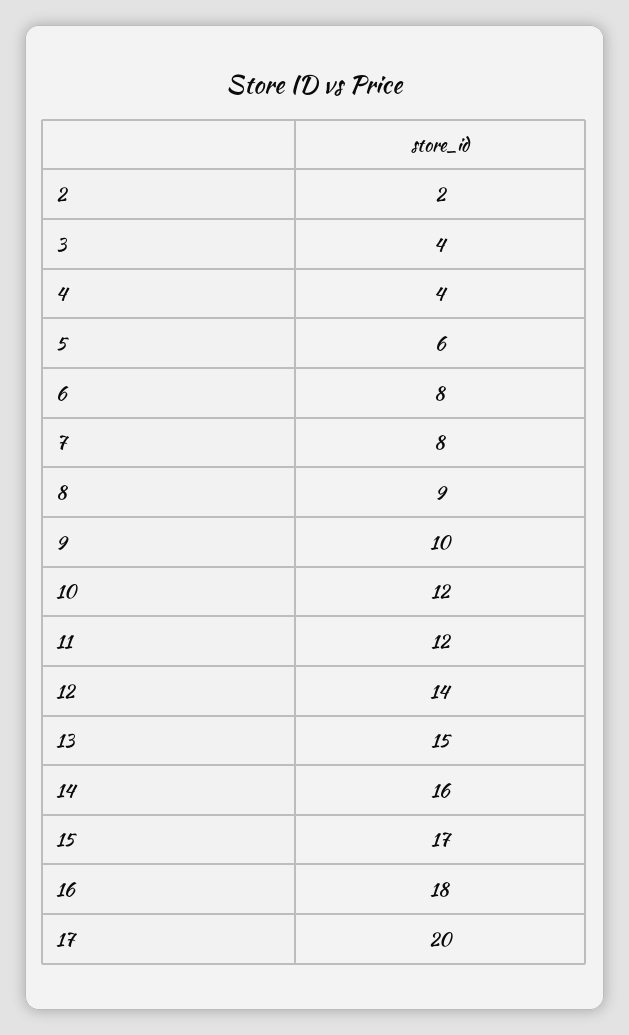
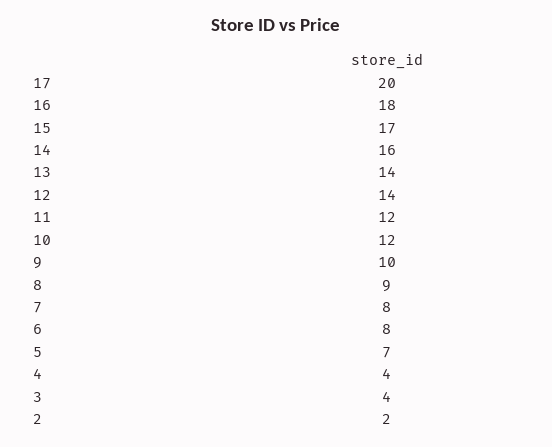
  {
    "2": 2,
    "3": 4,
    "4": 4,
-   "5": 6,
+   "5": 7,
    "6": 8,
    "7": 8,
    "8": 9,
    "9": 10,
    "10": 12,
    "11": 12,
    "12": 14,
-   "13": 15,
+   "13": 14,
    "14": 16,
    "15": 17,
    "16": 18,
    "17": 20
  }

